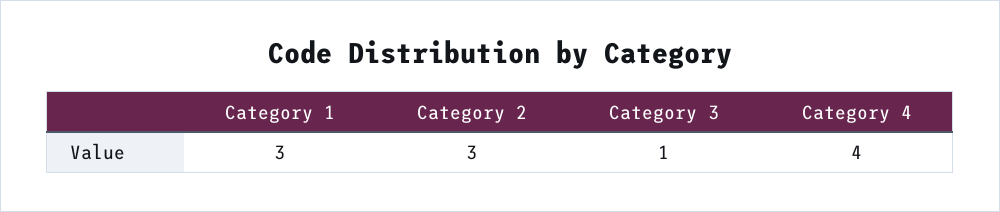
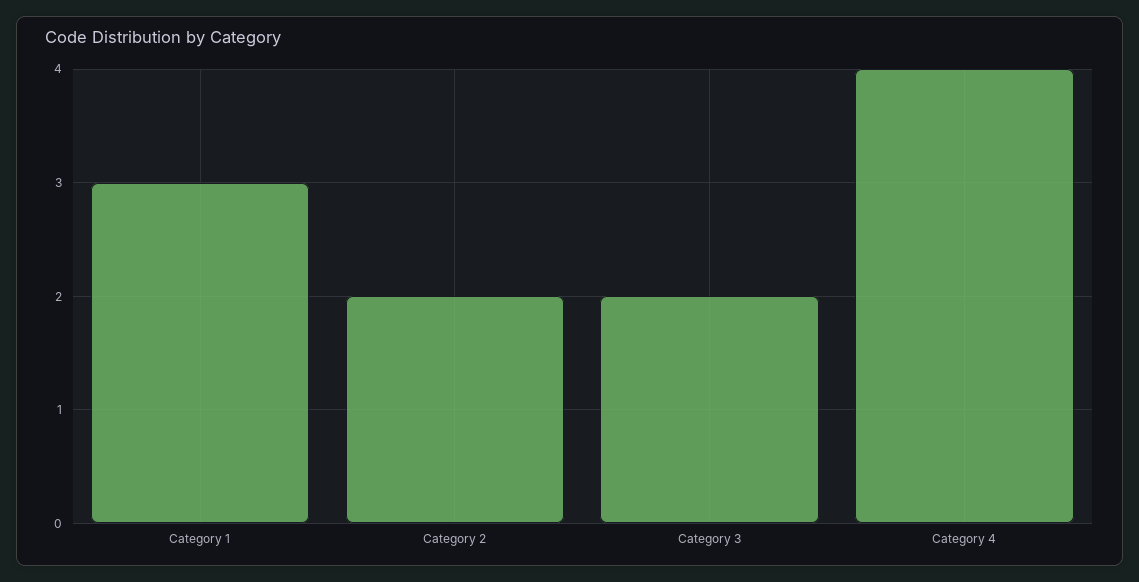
  {
    "Category 1": 3,
-   "Category 2": 3,
+   "Category 2": 2,
-   "Category 3": 1,
+   "Category 3": 2,
    "Category 4": 4
  }

